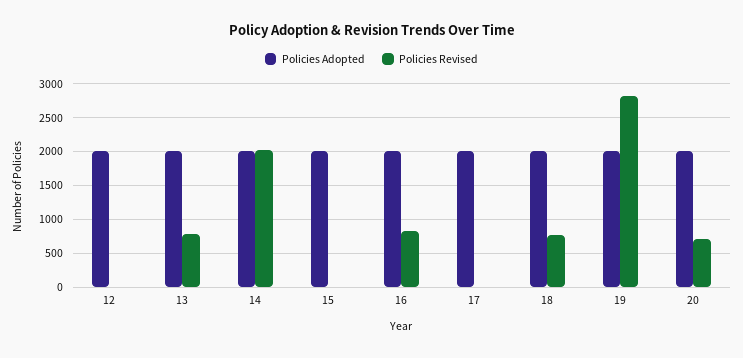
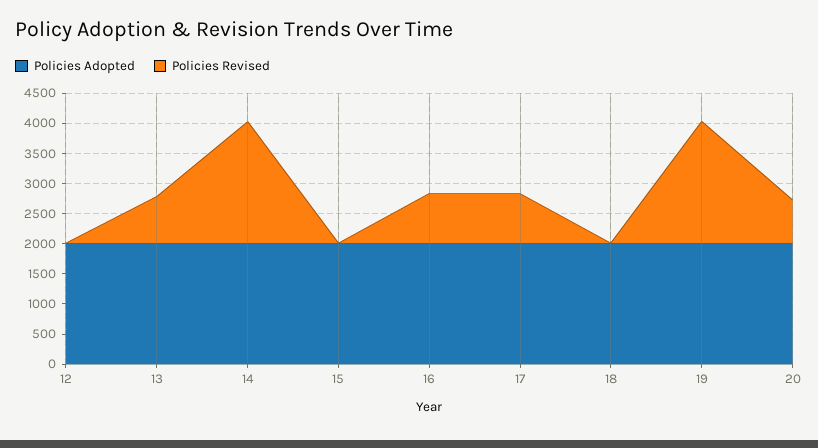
  {
    "Policies Adopted": {
      "12": 2000,
      "13": 2000,
      "14": 2000,
      "15": 2000,
      "16": 2000,
      "17": 2000,
      "18": 2000,
      "19": 2000,
      "20": 2000
    },
    "Policies Revised": {
      "12": 0,
      "13": 800,
      "14": 2000,
      "15": 0,
      "16": 800,
-     "17": 0,
+     "17": 750,
-     "18": 800,
+     "18": 0,
-     "19": 2800,
+     "19": 2000,
      "20": 700
    }
  }

